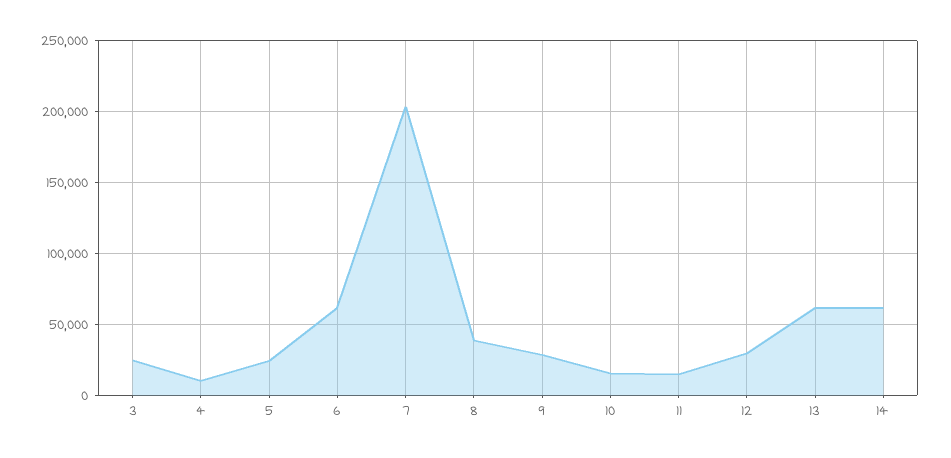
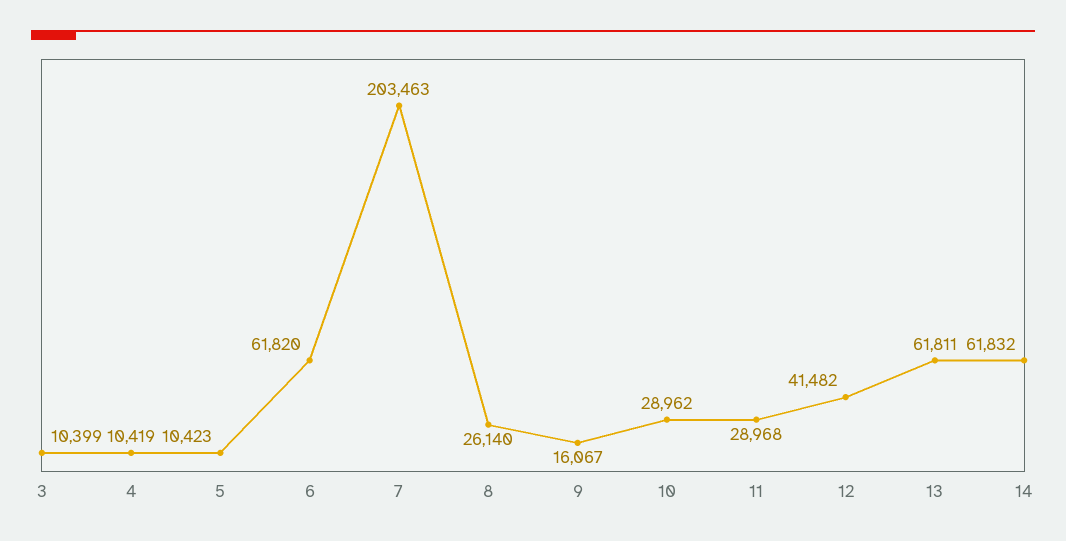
  {
-   "3": 25000,
+   "3": 10399,
    "4": 10419,
-   "5": 25000,
+   "5": 10423,
    "6": 61820,
    "7": 203463,
-   "8": 40000,
+   "8": 26140,
-   "9": 30000,
+   "9": 16067,
-   "10": 15000,
+   "10": 28962,
-   "11": 15000,
+   "11": 28968,
-   "12": 30000,
+   "12": 41482,
    "13": 61811,
    "14": 61832
  }

